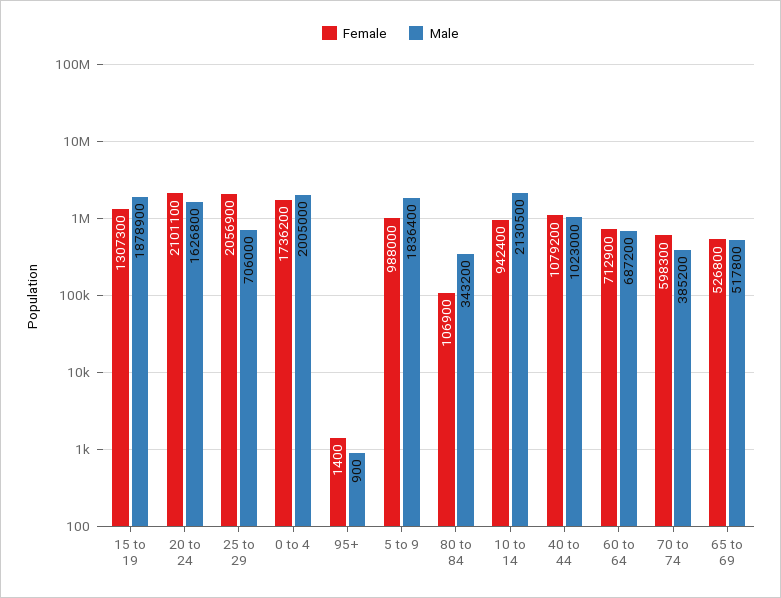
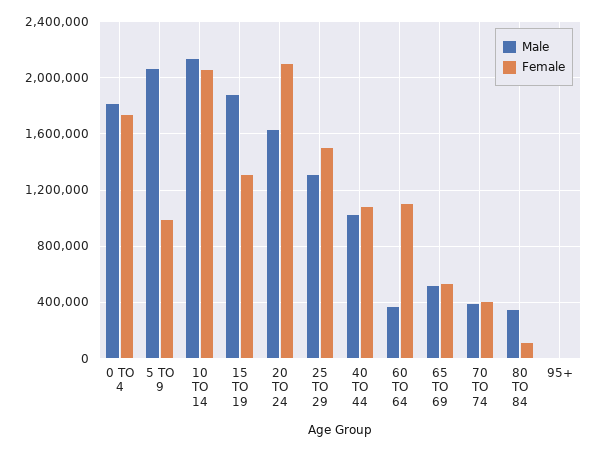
  {
    "Female": {
      "15 to 19": 1307300,
      "20 to 24": 2101100,
-     "25 to 29": 2056900,
+     "25 to 29": 1500000,
      "0 to 4": 1736200,
      "95+": 1400,
      "5 to 9": 988000,
      "80 to 84": 106900,
-     "10 to 14": 942400,
+     "10 to 14": 2050000,
      "40 to 44": 1079200,
-     "60 to 64": 712900,
+     "60 to 64": 1100000,
-     "70 to 74": 598300,
+     "70 to 74": 400000,
      "65 to 69": 526800
    },
    "Male": {
      "15 to 19": 1878900,
      "20 to 24": 1626800,
-     "25 to 29": 706000,
+     "25 to 29": 1300000,
-     "0 to 4": 2005000,
+     "0 to 4": 1800000,
      "95+": 900,
-     "5 to 9": 1836400,
+     "5 to 9": 2050000,
      "80 to 84": 343200,
      "10 to 14": 2130500,
      "40 to 44": 1023000,
-     "60 to 64": 687200,
+     "60 to 64": 350000,
      "70 to 74": 385200,
      "65 to 69": 517800
    }
  }

